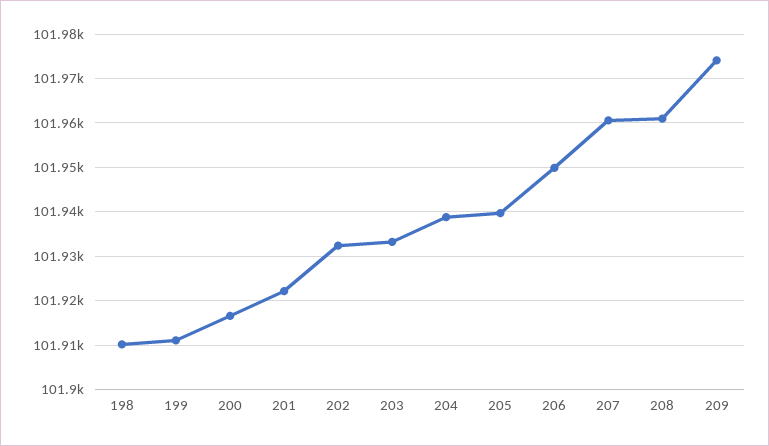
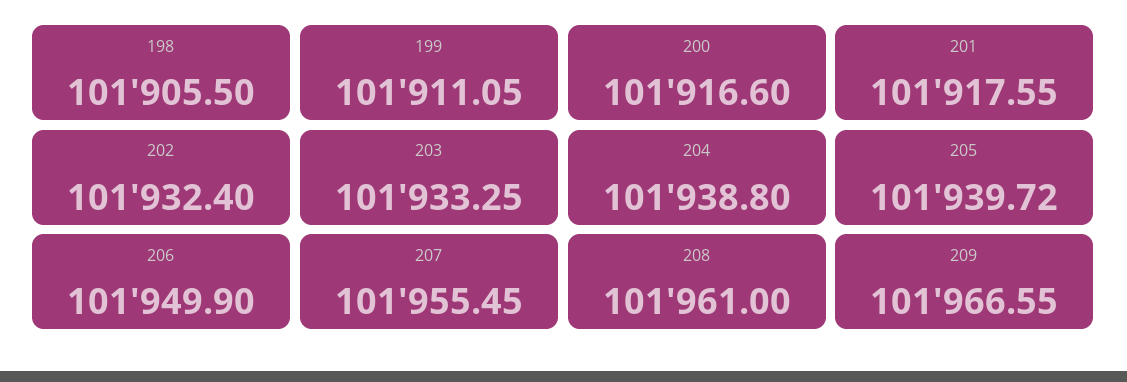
  {
-   "198": 101910,
+   "198": 101905.5,
    "199": 101911.05,
    "200": 101916.6,
-   "201": 101922,
+   "201": 101917.55,
    "202": 101932.4,
    "203": 101933.25,
    "204": 101938.8,
    "205": 101939.72,
    "206": 101949.9,
-   "207": 101960,
+   "207": 101955.45,
    "208": 101961,
-   "209": 101974
+   "209": 101966.55
  }

